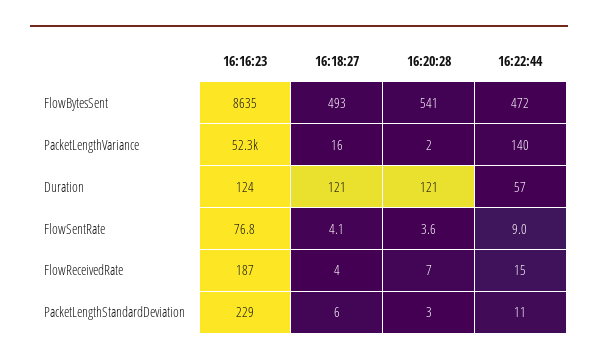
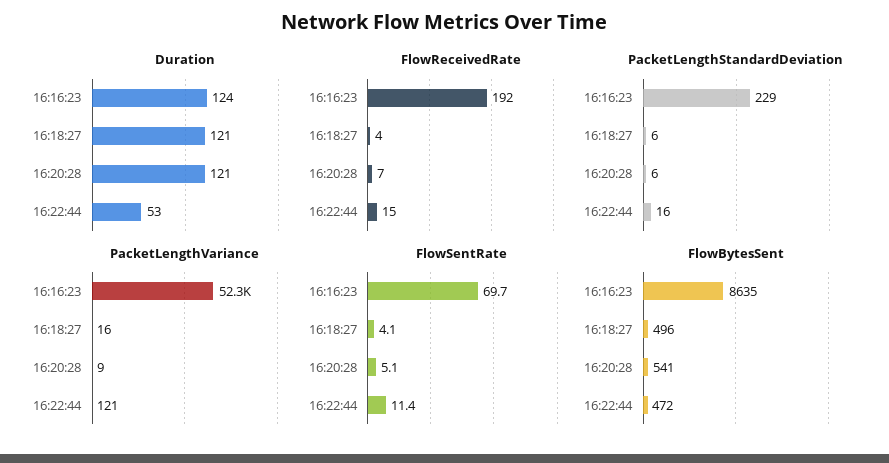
  {
    "FlowBytesSent": {
      "16:16:23": 8635,
-     "16:18:27": 493,
+     "16:18:27": 496,
      "16:20:28": 541,
      "16:22:44": 472
    },
    "PacketLengthVariance": {
      "16:16:23": 52300,
      "16:18:27": 16,
-     "16:20:28": 2,
+     "16:20:28": 9,
-     "16:22:44": 140
+     "16:22:44": 121
    },
    "Duration": {
      "16:16:23": 124,
      "16:18:27": 121,
      "16:20:28": 121,
-     "16:22:44": 57
+     "16:22:44": 53
    },
    "FlowSentRate": {
-     "16:16:23": 76.8,
+     "16:16:23": 69.7,
      "16:18:27": 4.1,
-     "16:20:28": 3.6,
+     "16:20:28": 5.1,
-     "16:22:44": 9
+     "16:22:44": 11.4
    },
    "FlowReceivedRate": {
-     "16:16:23": 187,
+     "16:16:23": 192,
      "16:18:27": 4,
      "16:20:28": 7,
      "16:22:44": 15
    },
    "PacketLengthStandardDeviation": {
      "16:16:23": 229,
      "16:18:27": 6,
-     "16:20:28": 3,
+     "16:20:28": 6,
-     "16:22:44": 11
+     "16:22:44": 16
    }
  }

